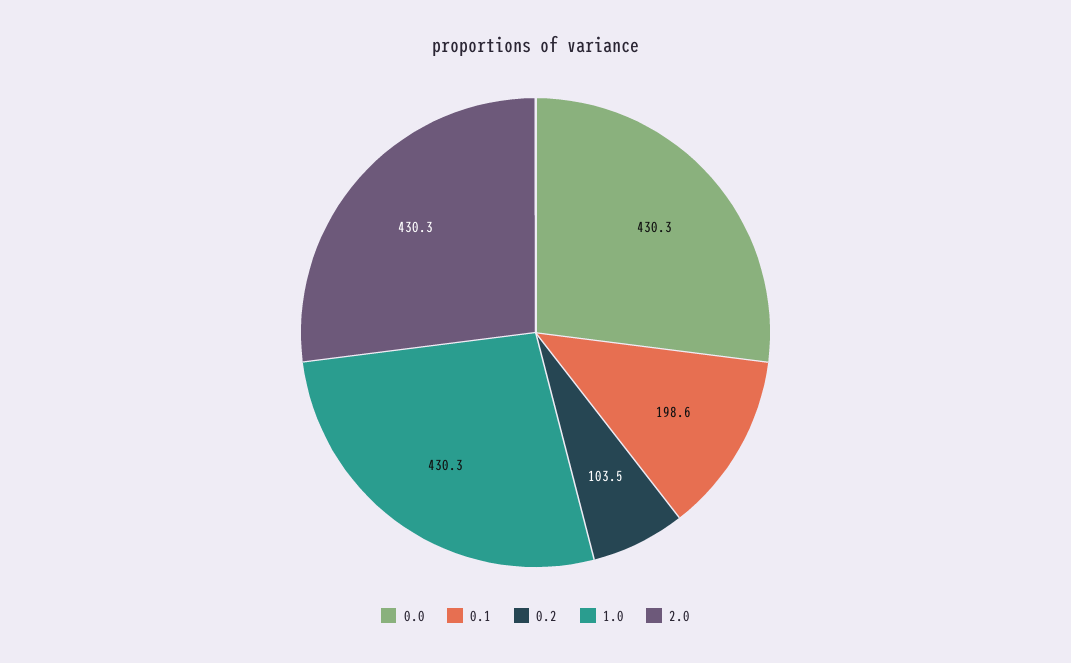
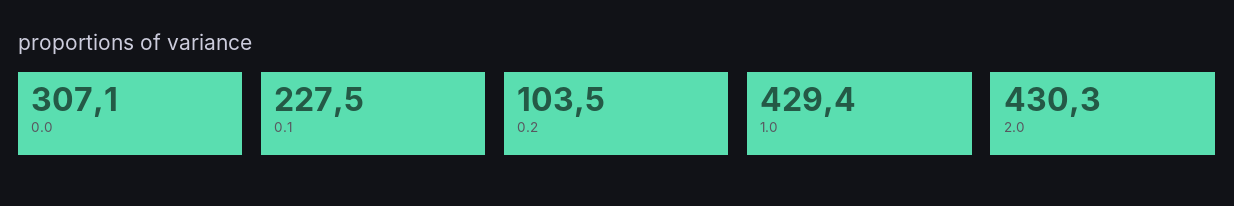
  {
-   "0.0": 430.3,
+   "0.0": 307.1,
-   "0.1": 198.6,
+   "0.1": 227.5,
    "0.2": 103.5,
-   "1.0": 430.3,
+   "1.0": 429.4,
    "2.0": 430.3
  }

